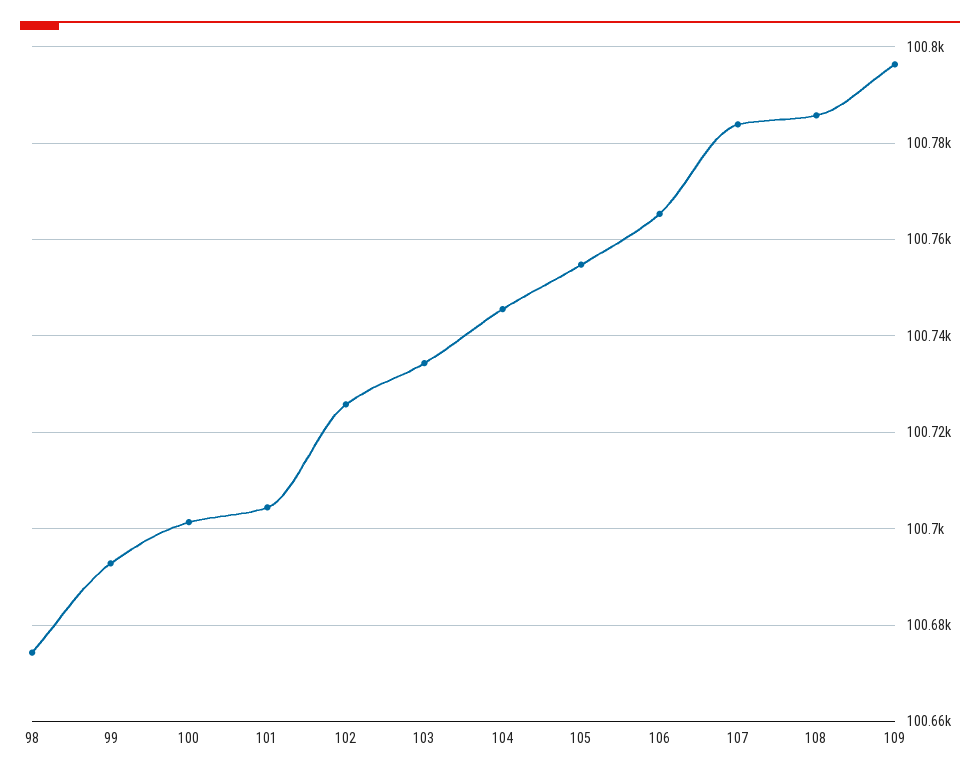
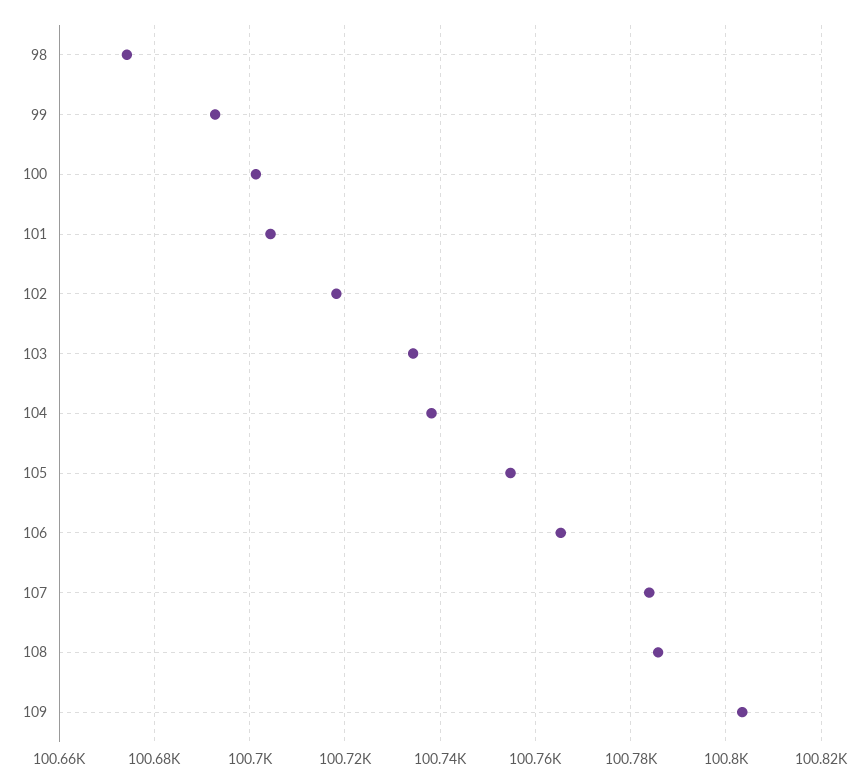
  {
    "98": 100674,
    "99": 100692,
    "100": 100702,
    "101": 100704,
-   "102": 100726,
+   "102": 100718,
    "103": 100734,
-   "104": 100746,
+   "104": 100738,
    "105": 100754,
    "106": 100766,
    "107": 100784,
    "108": 100786,
-   "109": 100796
+   "109": 100804
  }

